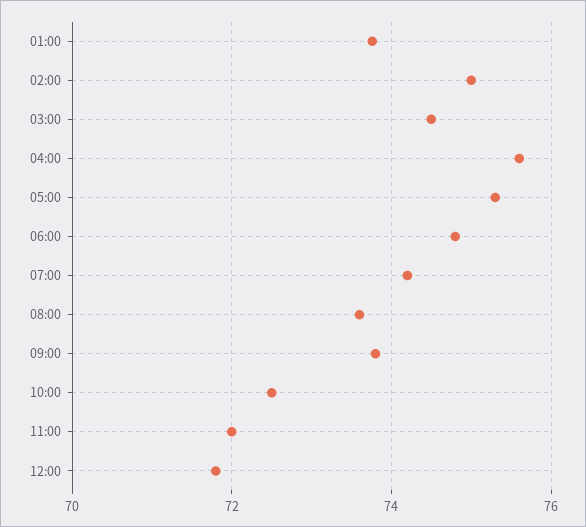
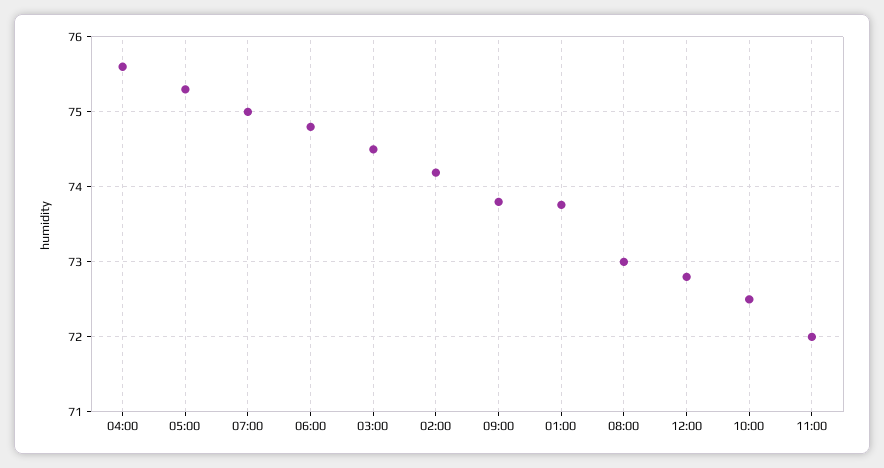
  {
    "01:00": 73.8,
-   "02:00": 75,
+   "02:00": 74.2,
    "03:00": 74.5,
    "04:00": 75.6,
    "05:00": 75.3,
    "06:00": 74.8,
-   "07:00": 74.2,
+   "07:00": 75,
-   "08:00": 73.6,
+   "08:00": 73,
    "09:00": 73.8,
    "10:00": 72.5,
    "11:00": 72,
-   "12:00": 71.8
+   "12:00": 72.8
  }

